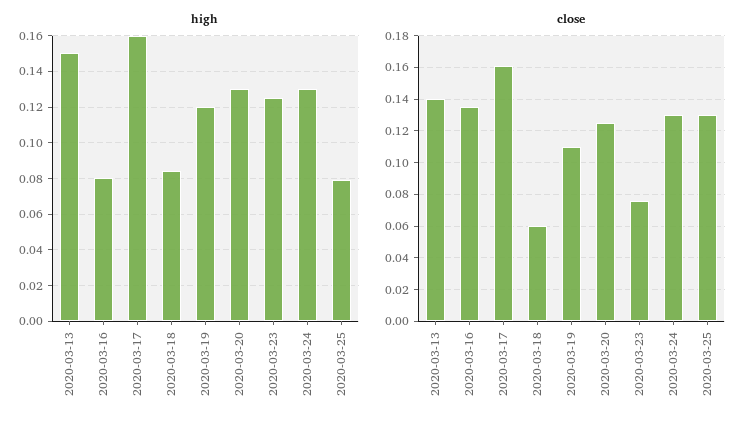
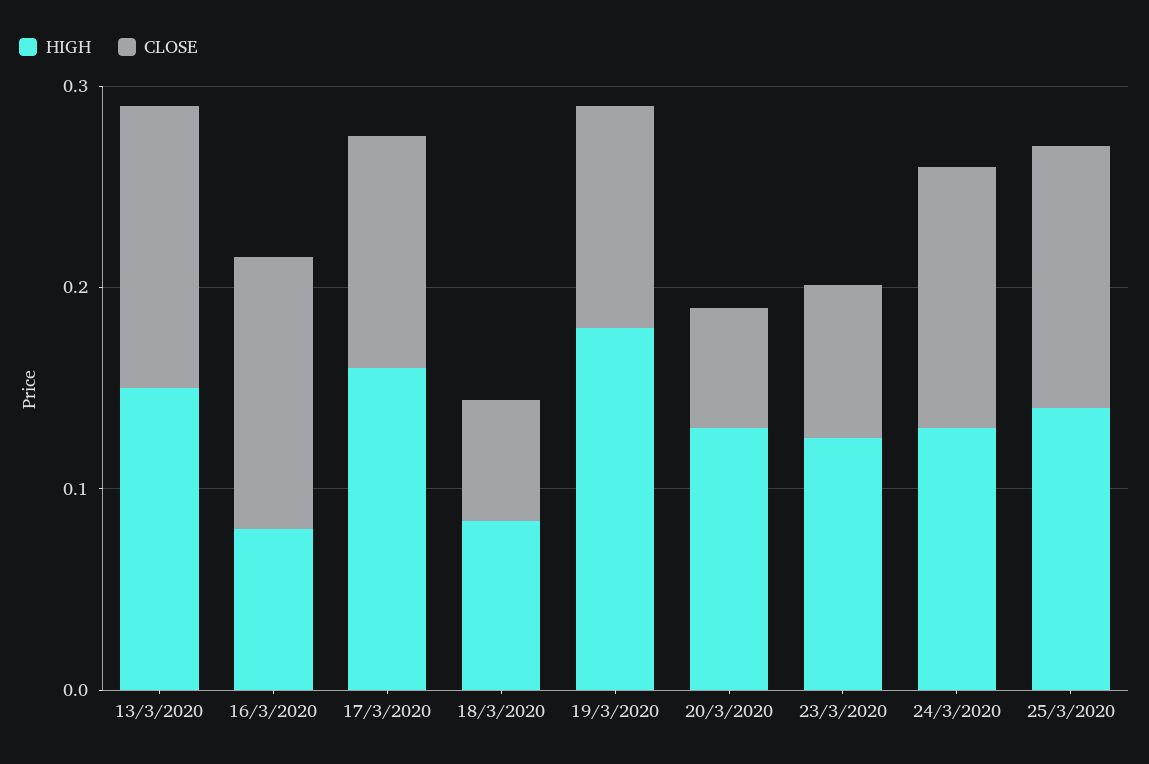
  {
    "high": {
      "2020-03-13": 0.15,
      "2020-03-16": 0.08,
      "2020-03-17": 0.16,
      "2020-03-18": 0.085,
-     "2020-03-19": 0.12,
+     "2020-03-19": 0.18,
      "2020-03-20": 0.13,
      "2020-03-23": 0.125,
      "2020-03-24": 0.13,
-     "2020-03-25": 0.08
+     "2020-03-25": 0.14
    },
    "close": {
      "2020-03-13": 0.14,
      "2020-03-16": 0.135,
-     "2020-03-17": 0.16,
+     "2020-03-17": 0.12,
      "2020-03-18": 0.06,
      "2020-03-19": 0.11,
-     "2020-03-20": 0.125,
+     "2020-03-20": 0.06,
      "2020-03-23": 0.075,
      "2020-03-24": 0.13,
      "2020-03-25": 0.13
    }
  }

